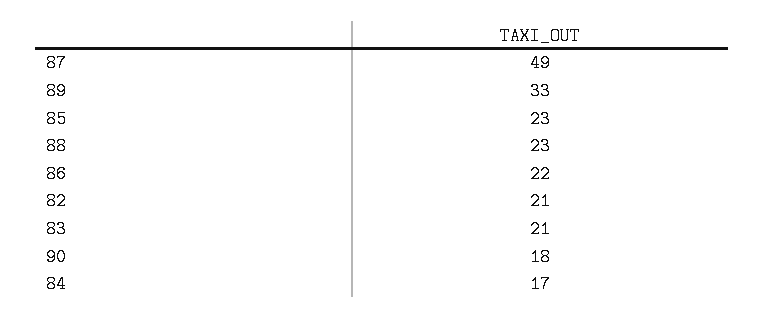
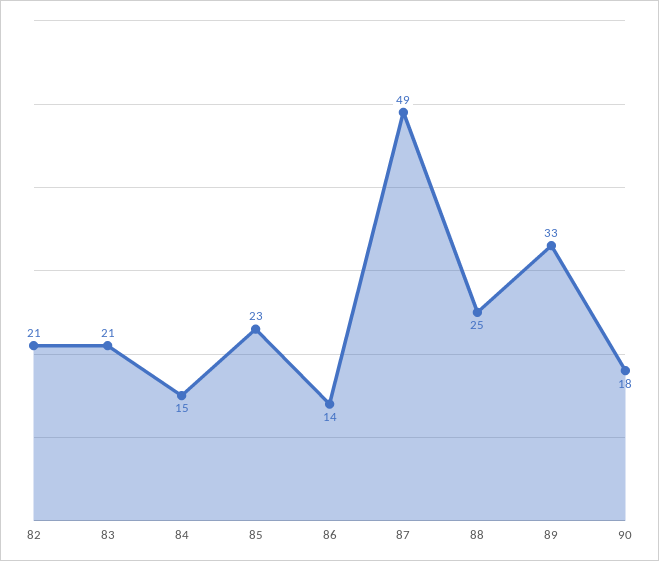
  {
    "87": 49,
    "89": 33,
    "85": 23,
-   "88": 23,
+   "88": 25,
-   "86": 22,
+   "86": 14,
    "82": 21,
    "83": 21,
    "90": 18,
-   "84": 17
+   "84": 15
  }

